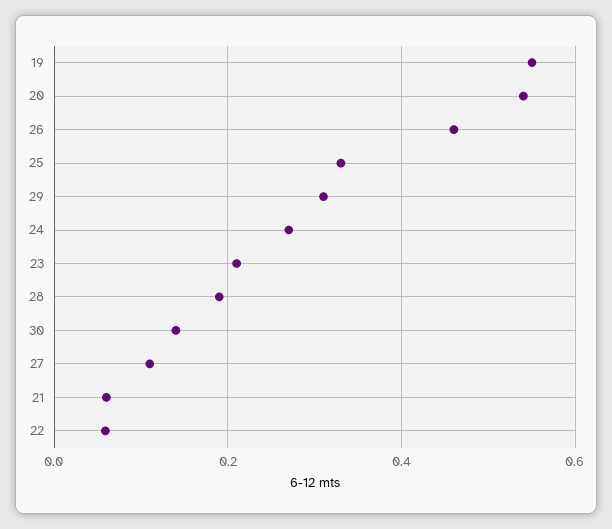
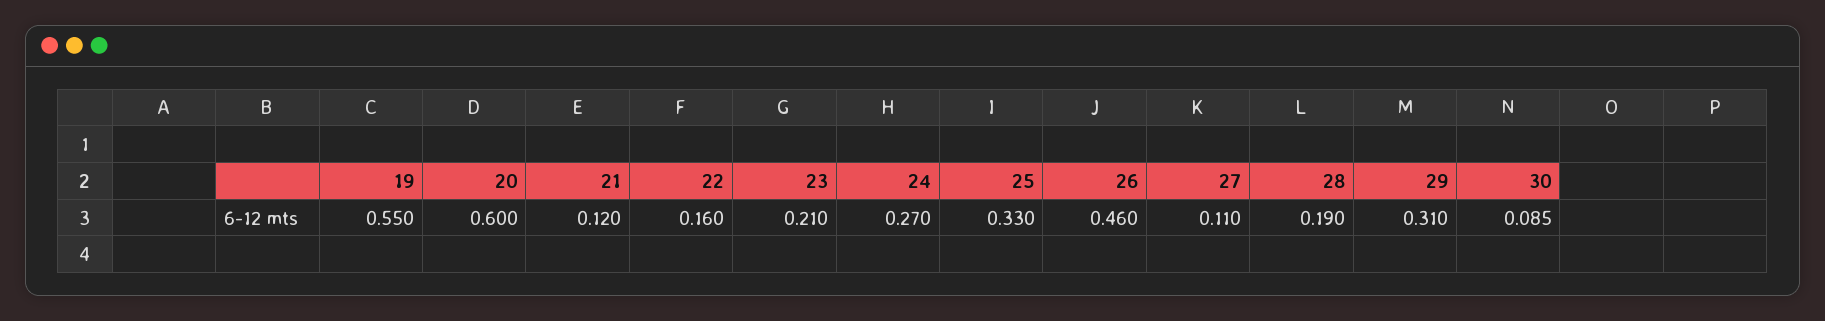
  {
    "19": 0.55,
-   "20": 0.54,
+   "20": 0.6,
    "26": 0.46,
    "25": 0.33,
    "29": 0.31,
    "24": 0.27,
    "23": 0.21,
    "28": 0.19,
-   "30": 0.14,
+   "30": 0.085,
    "27": 0.11,
-   "21": 0.06,
+   "21": 0.12,
-   "22": 0.06
+   "22": 0.16
  }

